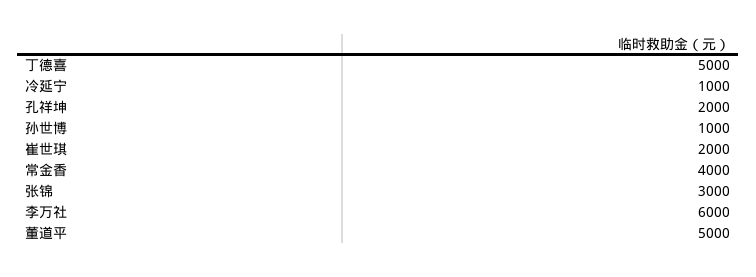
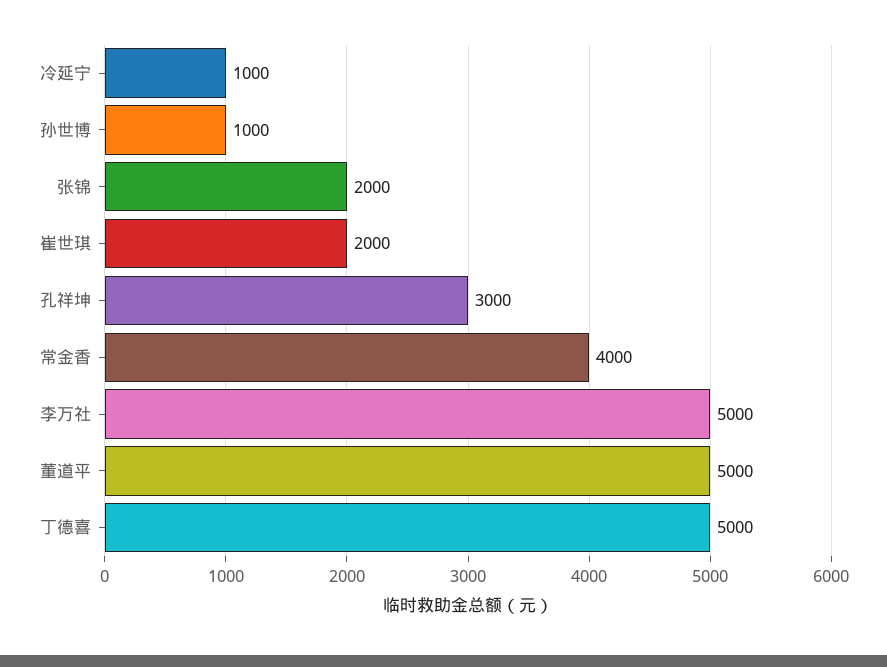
  {
    "丁德喜": 5000,
    "冷延宁": 1000,
-   "孔祥坤": 2000,
+   "孔祥坤": 3000,
    "孙世博": 1000,
    "崔世琪": 2000,
    "常金香": 4000,
-   "张锦": 3000,
+   "张锦": 2000,
-   "李万社": 6000,
+   "李万社": 5000,
    "董道平": 5000
  }

